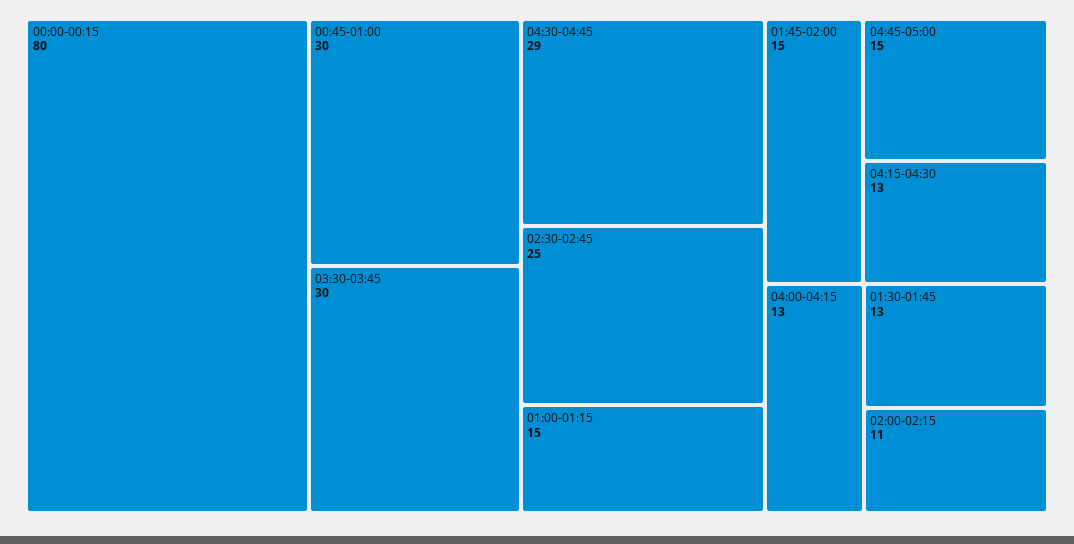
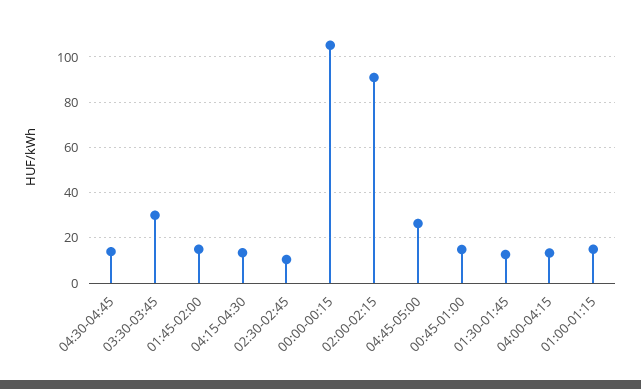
  {
-   "00:00-00:15": 80,
+   "00:00-00:15": 105,
-   "00:45-01:00": 30,
+   "00:45-01:00": 15,
    "03:30-03:45": 30,
-   "04:30-04:45": 29,
+   "04:30-04:45": 15,
-   "02:30-02:45": 25,
+   "02:30-02:45": 10,
    "01:00-01:15": 15,
    "01:45-02:00": 15,
-   "04:45-05:00": 15,
+   "04:45-05:00": 25,
    "04:15-04:30": 13,
    "04:00-04:15": 13,
    "01:30-01:45": 13,
-   "02:00-02:15": 11
+   "02:00-02:15": 90
  }

